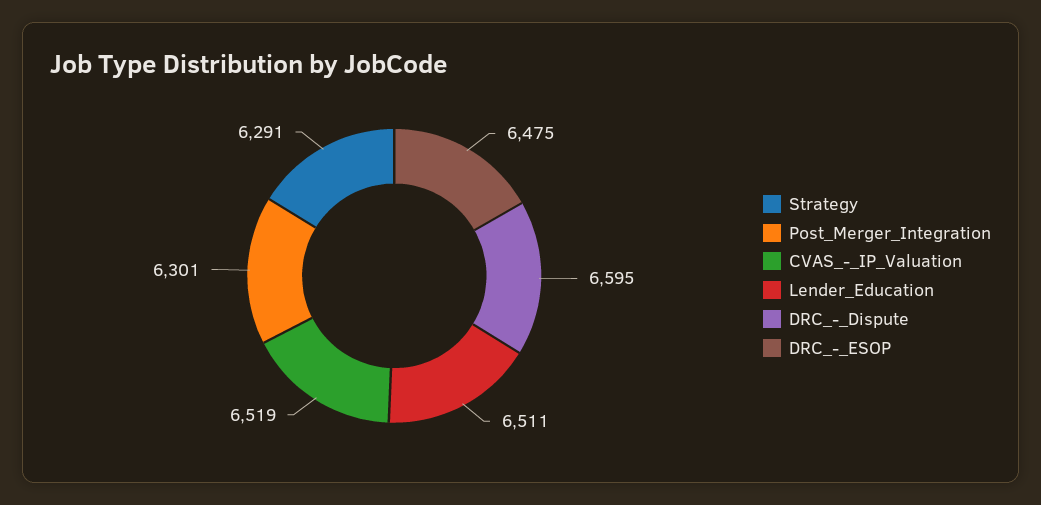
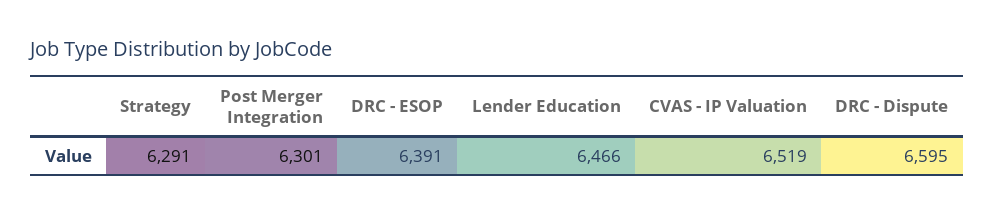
  {
    "Strategy": 6291,
    "Post_Merger_Integration": 6301,
    "CVAS_-_IP_Valuation": 6519,
-   "Lender_Education": 6511,
+   "Lender_Education": 6466,
    "DRC_-_Dispute": 6595,
-   "DRC_-_ESOP": 6475
+   "DRC_-_ESOP": 6391
  }

